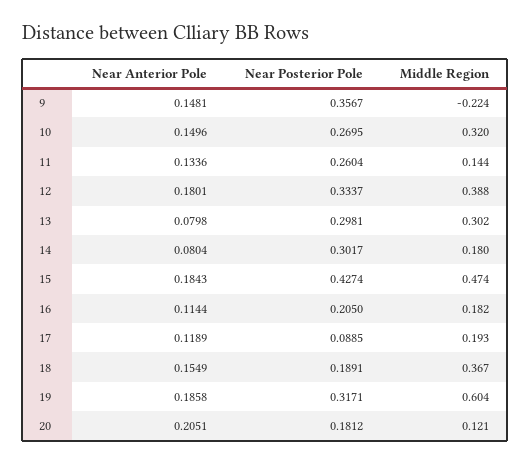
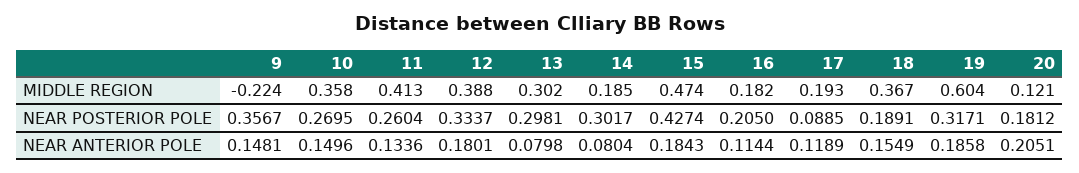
  {
    "Near Anterior Pole": {
      "9": 0.1481,
      "10": 0.1496,
      "11": 0.1336,
      "12": 0.1801,
      "13": 0.0798,
      "14": 0.0804,
      "15": 0.1843,
      "16": 0.1144,
      "17": 0.1189,
      "18": 0.1549,
      "19": 0.1858,
      "20": 0.2051
    },
    "Near Posterior Pole": {
      "9": 0.3567,
      "10": 0.2695,
      "11": 0.2604,
      "12": 0.3337,
      "13": 0.2981,
      "14": 0.3017,
      "15": 0.4274,
      "16": 0.205,
      "17": 0.0885,
      "18": 0.1891,
      "19": 0.3171,
      "20": 0.1812
    },
    "Middle Region": {
      "9": -0.224,
-     "10": 0.32,
+     "10": 0.358,
-     "11": 0.144,
+     "11": 0.413,
      "12": 0.388,
      "13": 0.302,
-     "14": 0.18,
+     "14": 0.185,
      "15": 0.474,
      "16": 0.182,
      "17": 0.193,
      "18": 0.367,
      "19": 0.604,
      "20": 0.121
    }
  }

